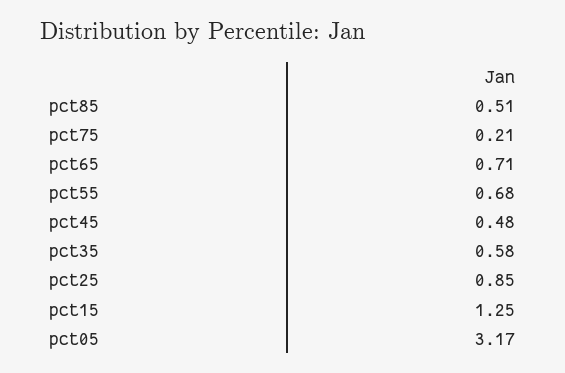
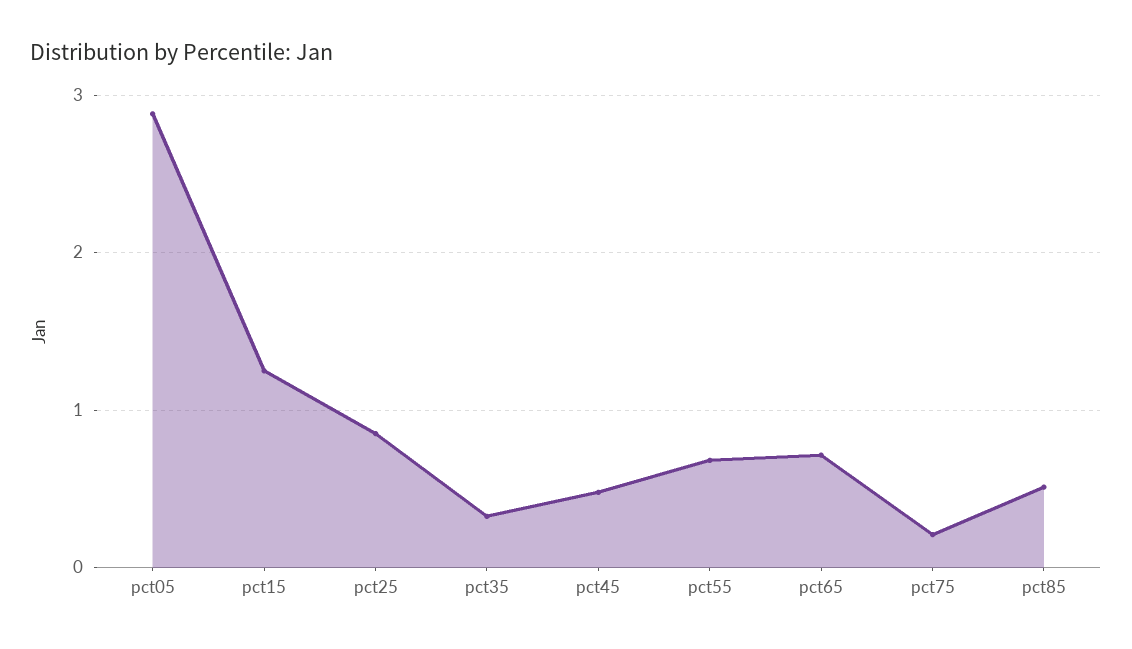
  {
    "pct85": 0.51,
    "pct75": 0.21,
    "pct65": 0.71,
    "pct55": 0.68,
    "pct45": 0.48,
-   "pct35": 0.58,
+   "pct35": 0.3,
    "pct25": 0.85,
    "pct15": 1.25,
-   "pct05": 3.17
+   "pct05": 2.9
  }

